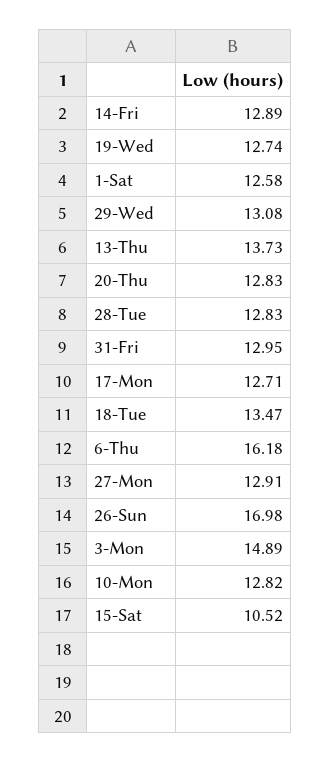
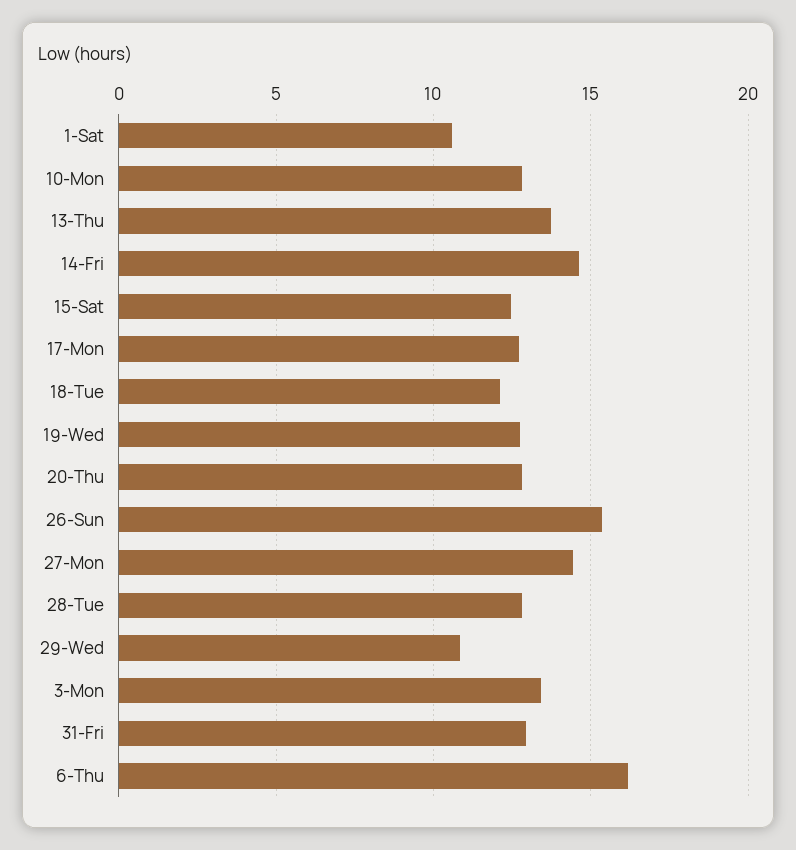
  {
-   "14-Fri": 12.89,
+   "14-Fri": 14.5,
    "19-Wed": 12.74,
-   "1-Sat": 12.58,
+   "1-Sat": 10.5,
-   "29-Wed": 13.08,
+   "29-Wed": 11,
    "13-Thu": 13.73,
    "20-Thu": 12.83,
    "28-Tue": 12.83,
    "31-Fri": 12.95,
    "17-Mon": 12.71,
-   "18-Tue": 13.47,
+   "18-Tue": 12,
    "6-Thu": 16.18,
-   "27-Mon": 12.91,
+   "27-Mon": 14.5,
-   "26-Sun": 16.98,
+   "26-Sun": 15.5,
-   "3-Mon": 14.89,
+   "3-Mon": 13.5,
    "10-Mon": 12.82,
-   "15-Sat": 10.52
+   "15-Sat": 12.5
  }

